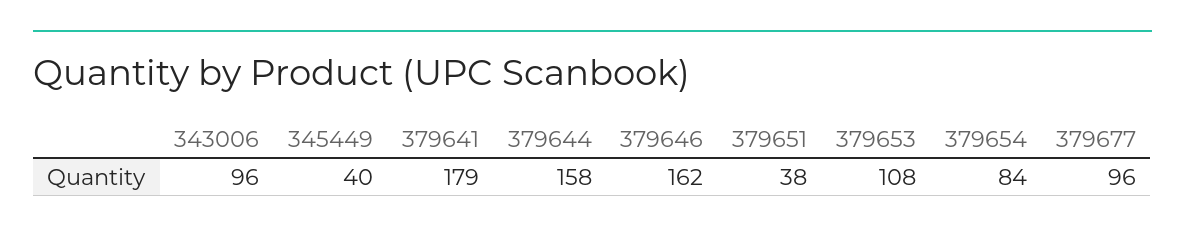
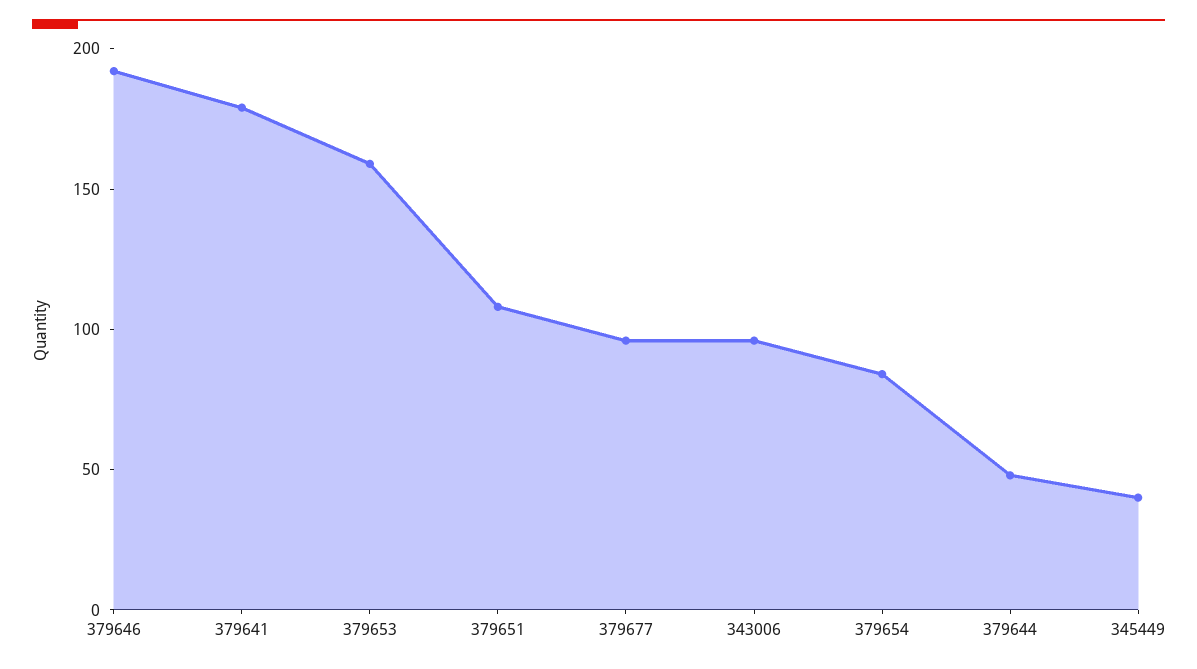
  {
    "343006": 96,
    "345449": 40,
    "379641": 179,
-   "379644": 158,
+   "379644": 50,
-   "379646": 162,
+   "379646": 190,
-   "379651": 38,
+   "379651": 110,
-   "379653": 108,
+   "379653": 160,
    "379654": 84,
    "379677": 96
  }

